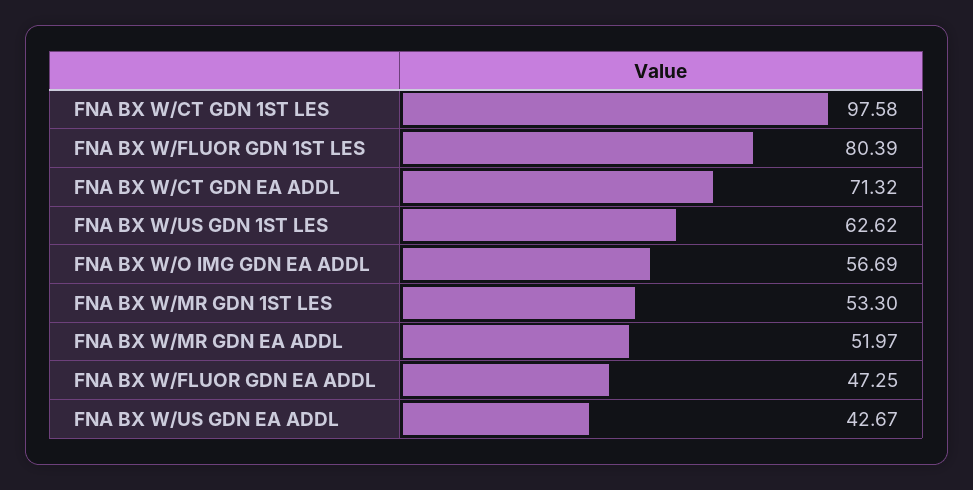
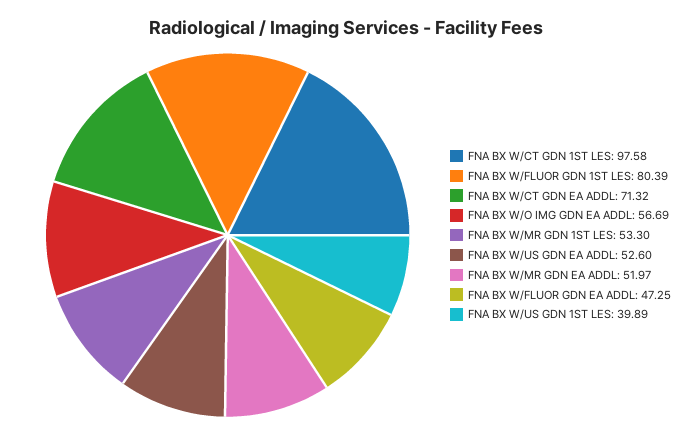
  {
    "FNA BX W/CT GDN 1ST LES": 97.58,
    "FNA BX W/FLUOR GDN 1ST LES": 80.39,
    "FNA BX W/CT GDN EA ADDL": 71.32,
-   "FNA BX W/US GDN 1ST LES": 62.62,
+   "FNA BX W/US GDN 1ST LES": 39.89,
    "FNA BX W/O IMG GDN EA ADDL": 56.69,
    "FNA BX W/MR GDN 1ST LES": 53.3,
    "FNA BX W/MR GDN EA ADDL": 51.97,
    "FNA BX W/FLUOR GDN EA ADDL": 47.25,
-   "FNA BX W/US GDN EA ADDL": 42.67
+   "FNA BX W/US GDN EA ADDL": 52.6
  }

